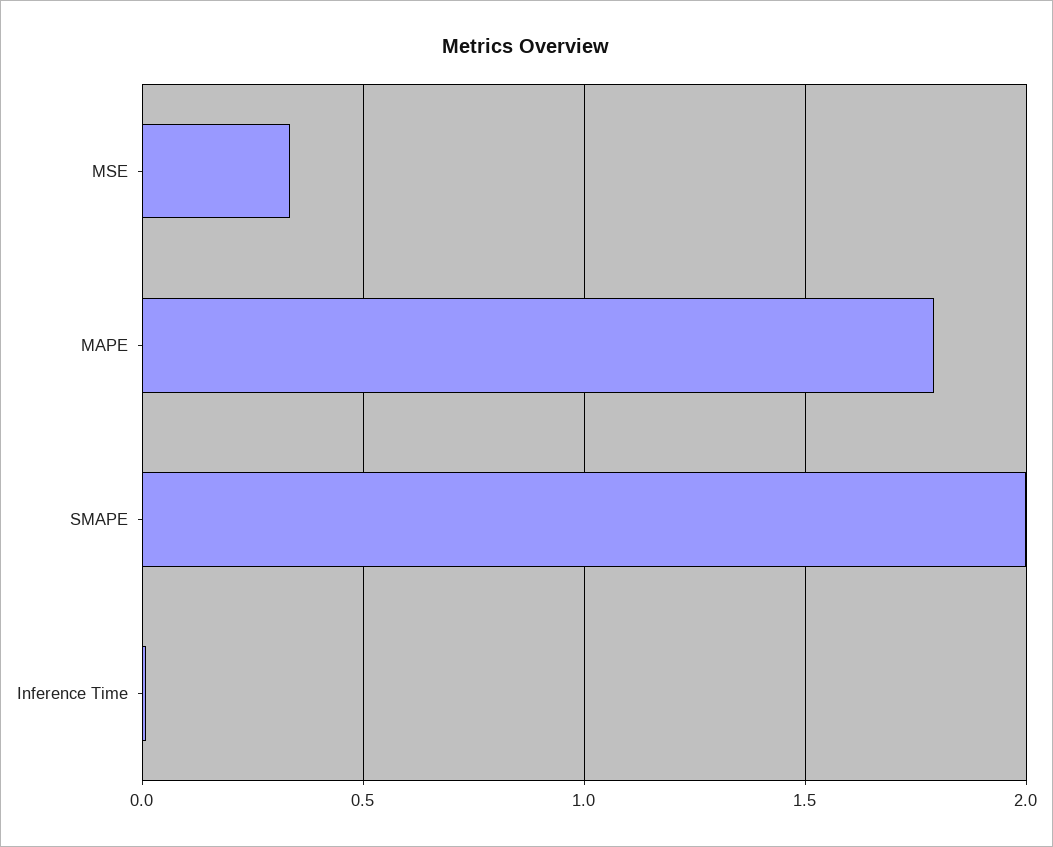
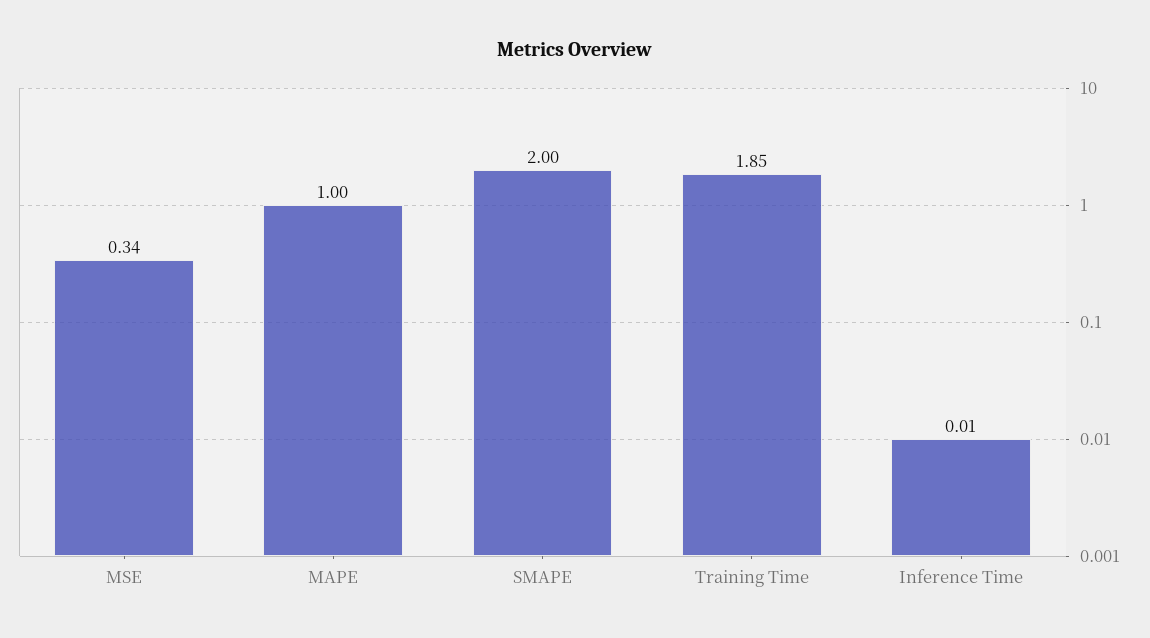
  {
    "MSE": 0.34,
-   "MAPE": 1.8,
+   "MAPE": 1,
    "SMAPE": 2,
-   "Inference Time": 0.01
+   "Inference Time": 0.01,
+   "Training Time": 1.85
  }

